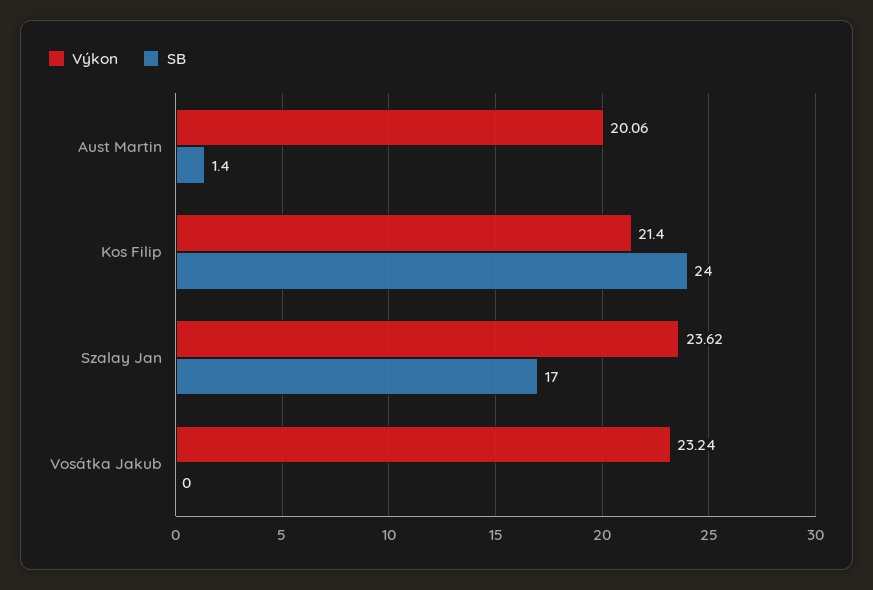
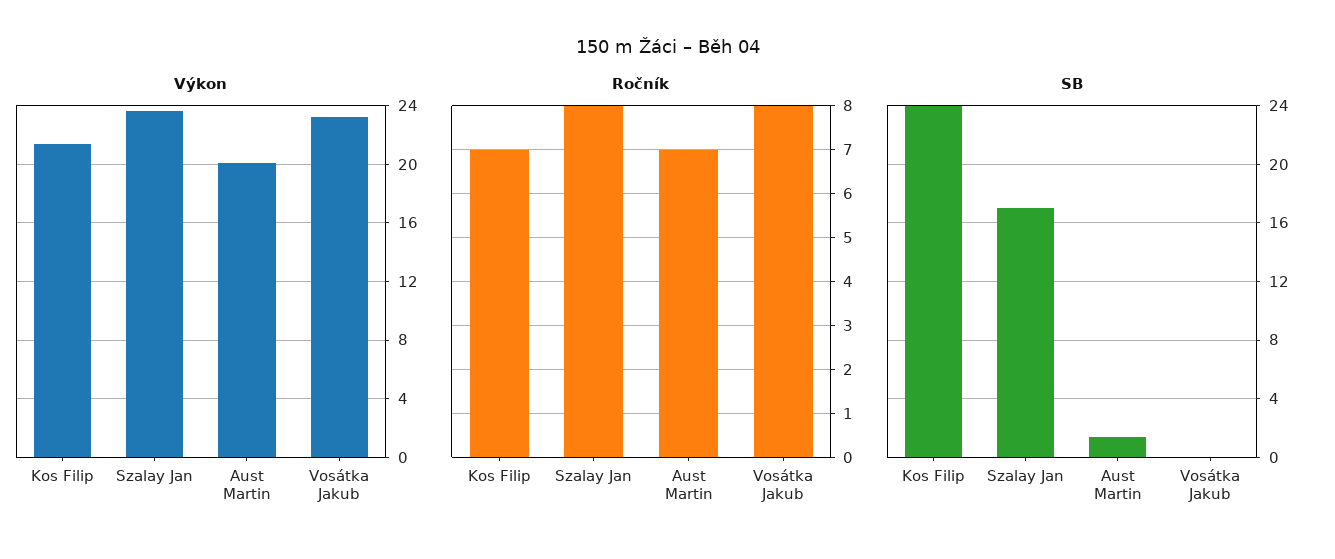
  {
    "Výkon": {
      "Aust Martin": 20.06,
      "Kos Filip": 21.4,
      "Szalay Jan": 23.62,
      "Vosátka Jakub": 23.24
    },
    "SB": {
      "Aust Martin": 1.4,
      "Kos Filip": 24,
      "Szalay Jan": 17,
      "Vosátka Jakub": 0
-   }
+   },
+   "Ročník": {
+     "Kos Filip": 7,
+     "Szalay Jan": 8,
+     "Aust Martin": 7,
+     "Vosátka Jakub": 8
+   }
  }

